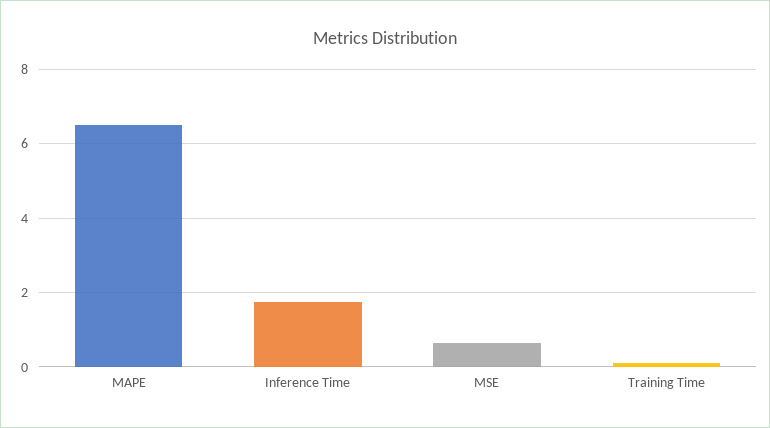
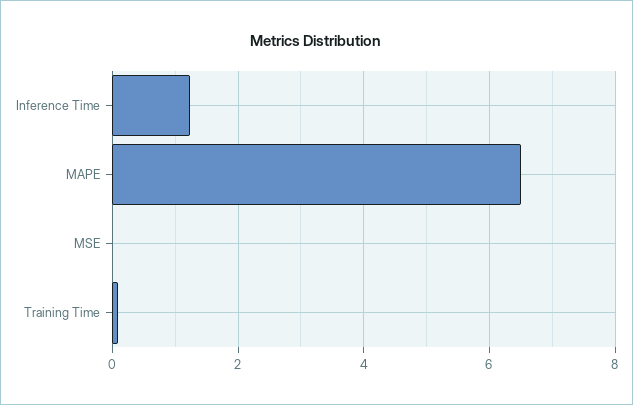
  {
    "MAPE": 6.6,
-   "Inference Time": 1.8,
+   "Inference Time": 1.2,
-   "MSE": 0.6,
+   "MSE": 0,
    "Training Time": 0
  }

